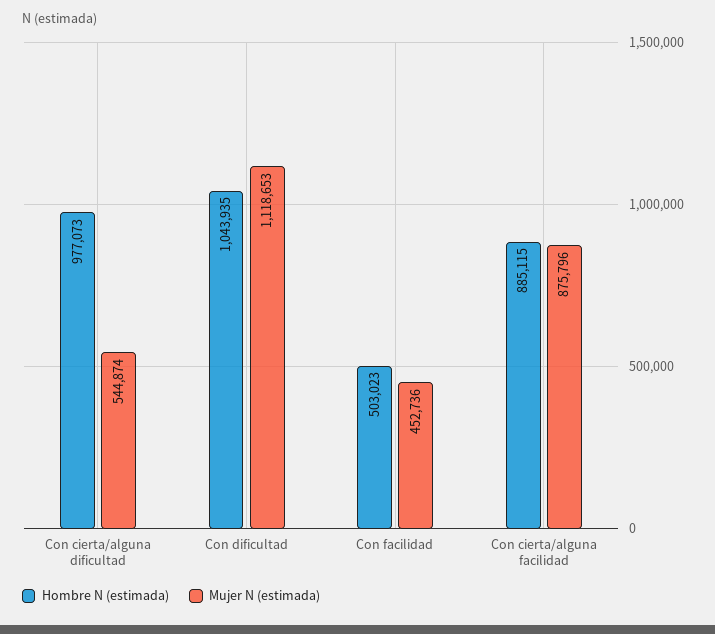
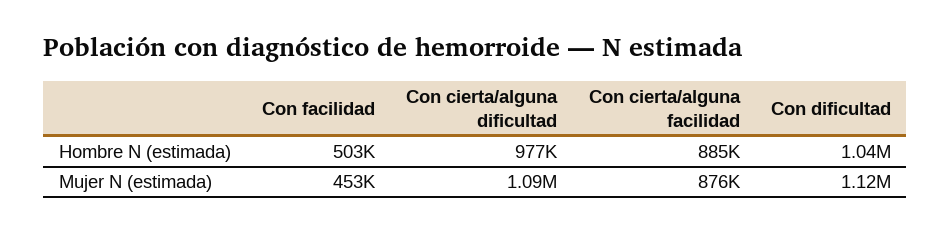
  {
    "Hombre N (estimada)": {
      "Con cierta/alguna dificultad": 977073,
      "Con dificultad": 1043935,
      "Con facilidad": 503023,
      "Con cierta/alguna facilidad": 885115
    },
    "Mujer N (estimada)": {
-     "Con cierta/alguna dificultad": 544874,
+     "Con cierta/alguna dificultad": 1090000,
      "Con dificultad": 1118653,
      "Con facilidad": 452736,
      "Con cierta/alguna facilidad": 875796
    }
  }

